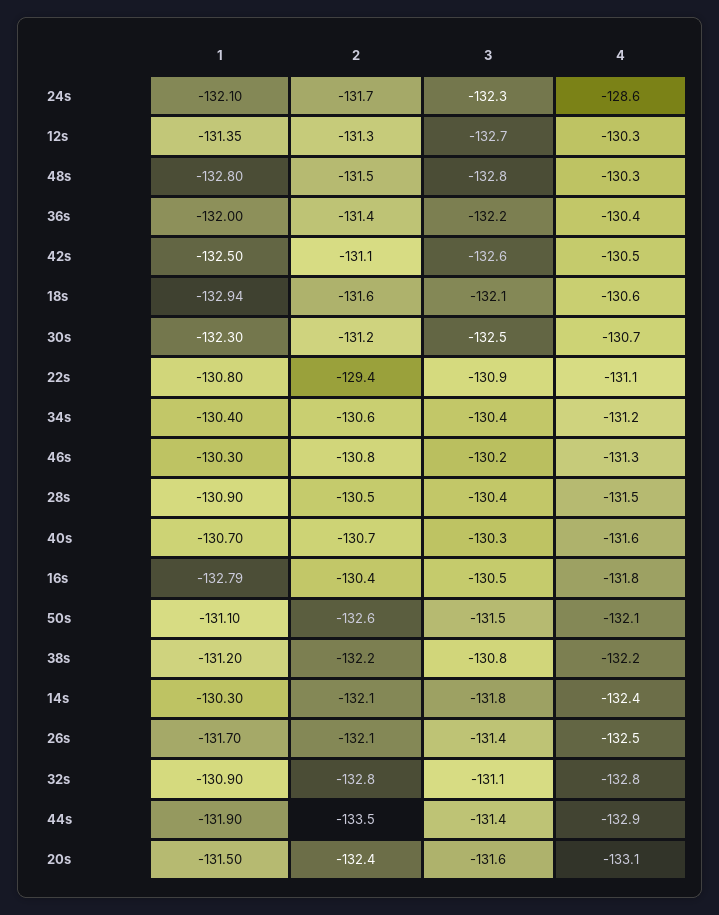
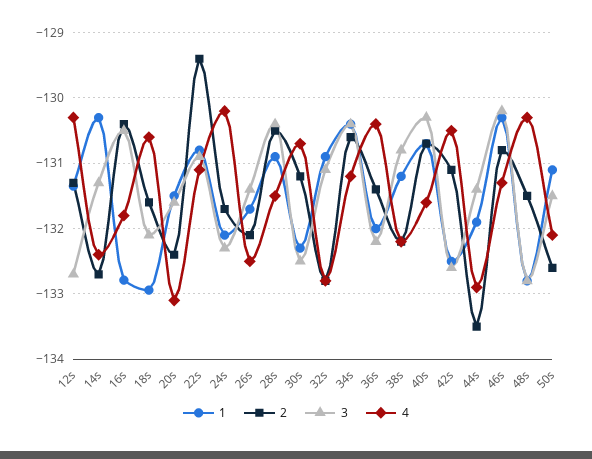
  {
    "1": {
      "24s": -132.1,
      "12s": -131.35,
      "48s": -132.8,
      "36s": -132,
      "42s": -132.5,
      "18s": -132.94,
      "30s": -132.3,
      "22s": -130.8,
      "34s": -130.4,
      "46s": -130.3,
      "28s": -130.9,
      "40s": -130.7,
      "16s": -132.79,
      "50s": -131.1,
      "38s": -131.2,
      "14s": -130.3,
      "26s": -131.7,
      "32s": -130.9,
      "44s": -131.9,
      "20s": -131.5
    },
    "2": {
      "24s": -131.7,
      "12s": -131.3,
      "48s": -131.5,
      "36s": -131.4,
      "42s": -131.1,
      "18s": -131.6,
      "30s": -131.2,
      "22s": -129.4,
      "34s": -130.6,
      "46s": -130.8,
      "28s": -130.5,
      "40s": -130.7,
      "16s": -130.4,
      "50s": -132.6,
      "38s": -132.2,
-     "14s": -132.1,
+     "14s": -132.7,
      "26s": -132.1,
      "32s": -132.8,
      "44s": -133.5,
      "20s": -132.4
    },
    "3": {
      "24s": -132.3,
      "12s": -132.7,
      "48s": -132.8,
      "36s": -132.2,
      "42s": -132.6,
      "18s": -132.1,
      "30s": -132.5,
      "22s": -130.9,
      "34s": -130.4,
      "46s": -130.2,
      "28s": -130.4,
      "40s": -130.3,
      "16s": -130.5,
      "50s": -131.5,
      "38s": -130.8,
-     "14s": -131.8,
+     "14s": -131.3,
      "26s": -131.4,
      "32s": -131.1,
      "44s": -131.4,
      "20s": -131.6
    },
    "4": {
-     "24s": -128.6,
+     "24s": -130.2,
      "12s": -130.3,
      "48s": -130.3,
      "36s": -130.4,
      "42s": -130.5,
      "18s": -130.6,
      "30s": -130.7,
      "22s": -131.1,
      "34s": -131.2,
      "46s": -131.3,
      "28s": -131.5,
      "40s": -131.6,
      "16s": -131.8,
      "50s": -132.1,
      "38s": -132.2,
      "14s": -132.4,
      "26s": -132.5,
      "32s": -132.8,
      "44s": -132.9,
      "20s": -133.1
    }
  }

